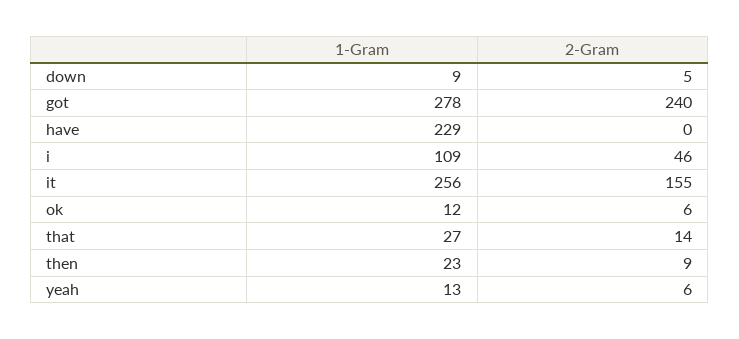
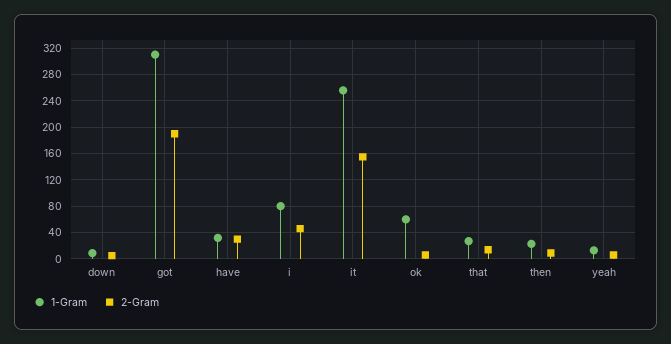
  {
    "1-Gram": {
      "down": 9,
-     "got": 278,
+     "got": 310,
-     "have": 229,
+     "have": 30,
-     "i": 109,
+     "i": 80,
      "it": 256,
-     "ok": 12,
+     "ok": 60,
      "that": 27,
      "then": 23,
      "yeah": 13
    },
    "2-Gram": {
      "down": 5,
-     "got": 240,
+     "got": 190,
-     "have": 0,
+     "have": 30,
      "i": 46,
      "it": 155,
      "ok": 6,
      "that": 14,
      "then": 9,
      "yeah": 6
    }
  }

